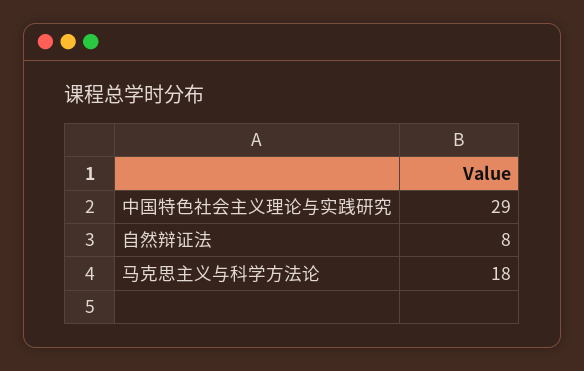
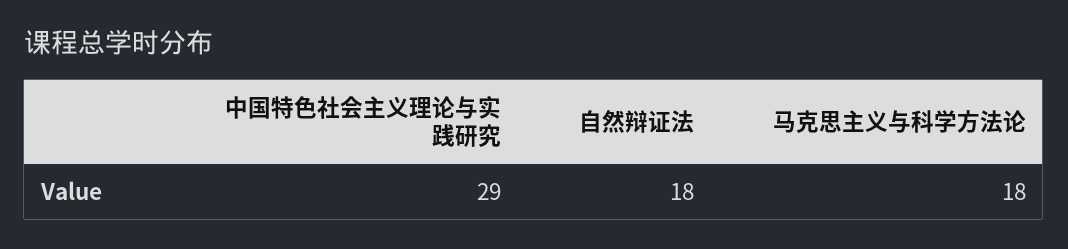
  {
    "中国特色社会主义理论与实践研究": 29,
-   "自然辩证法": 8,
+   "自然辩证法": 18,
    "马克思主义与科学方法论": 18
  }

